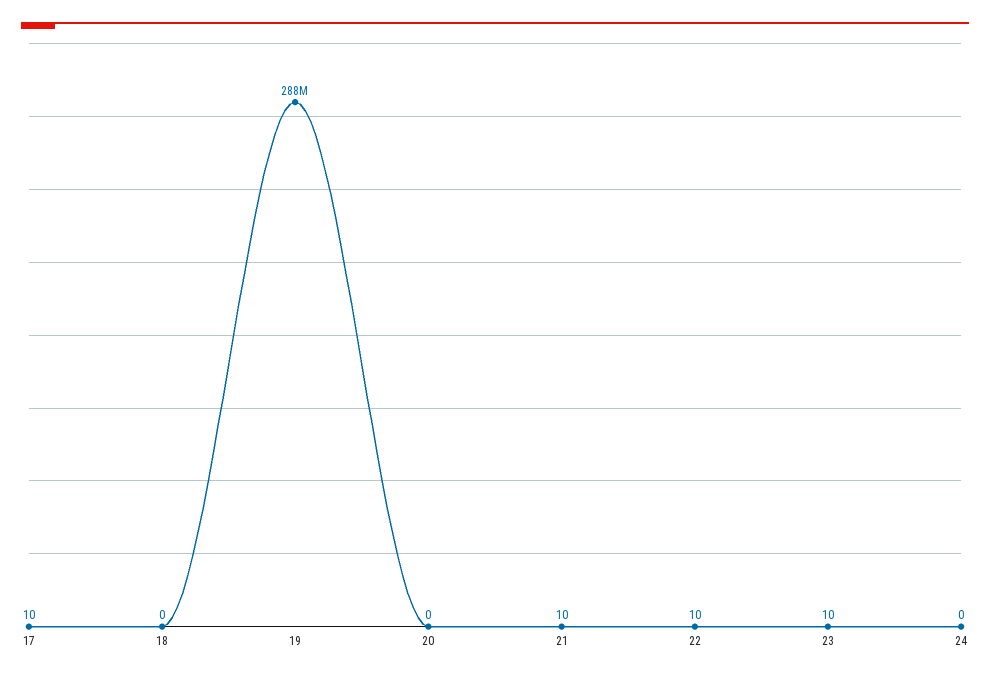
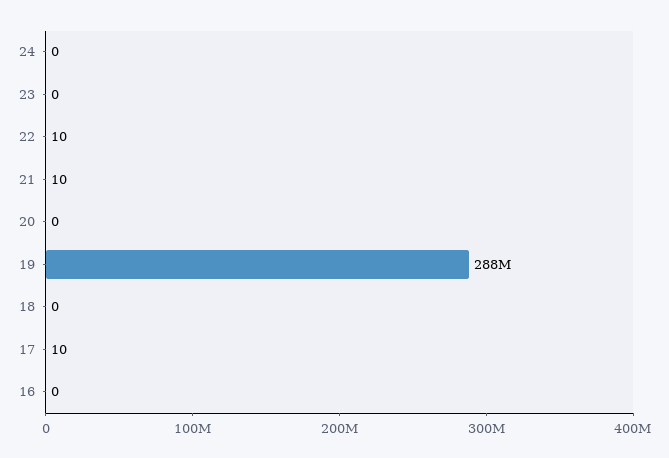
  {
    "17": 10,
    "18": 0,
    "19": 288000000,
    "20": 0,
    "21": 10,
    "22": 10,
-   "23": 10,
+   "23": 0,
-   "24": 0
+   "24": 0,
+   "16": 0
  }

